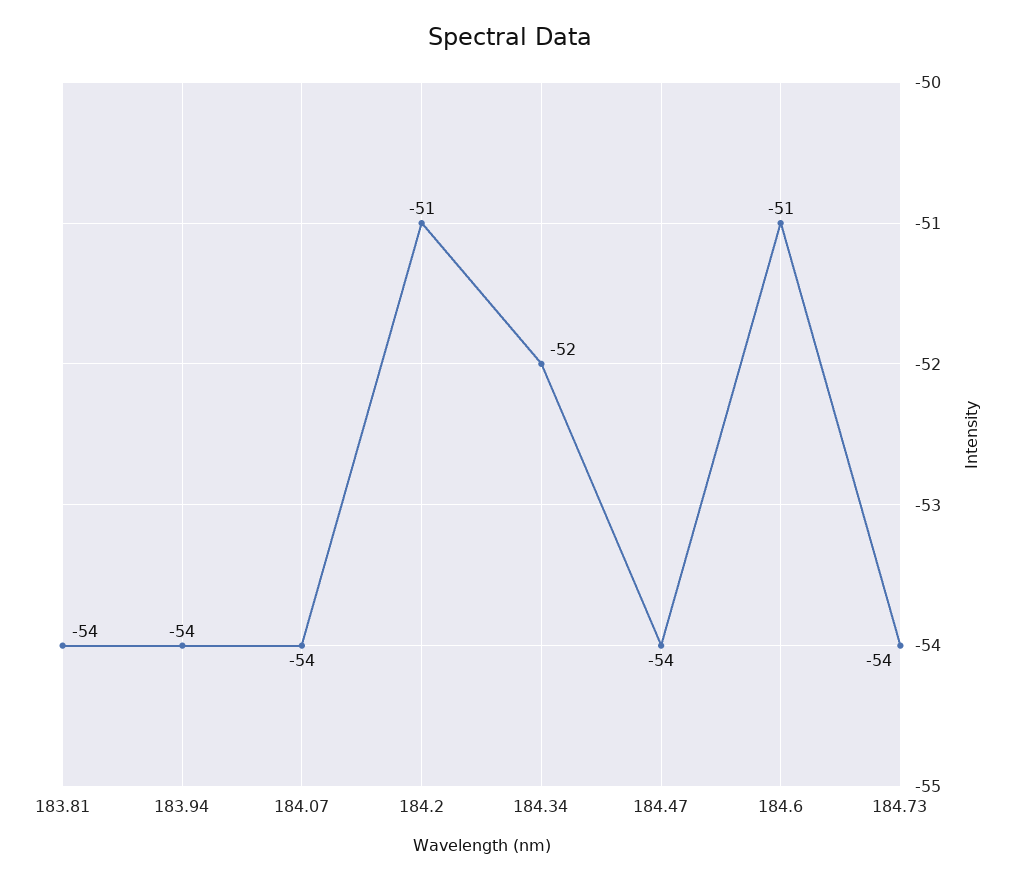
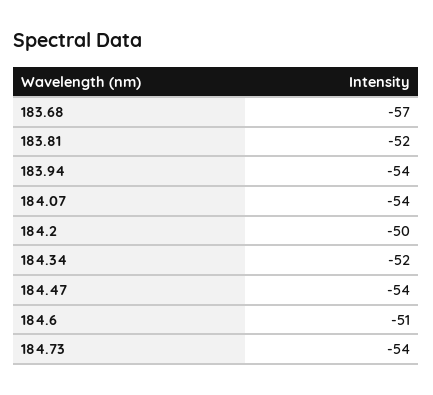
  {
-   "183.81": -54,
+   "183.81": -52,
    "183.94": -54,
    "184.07": -54,
-   "184.2": -51,
+   "184.2": -50,
    "184.34": -52,
    "184.47": -54,
    "184.6": -51,
-   "184.73": -54
+   "184.73": -54,
+   "183.68": -57
  }

